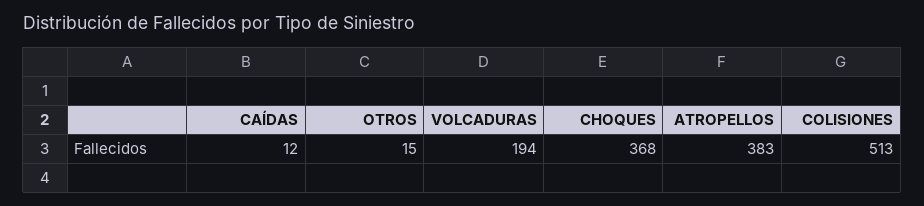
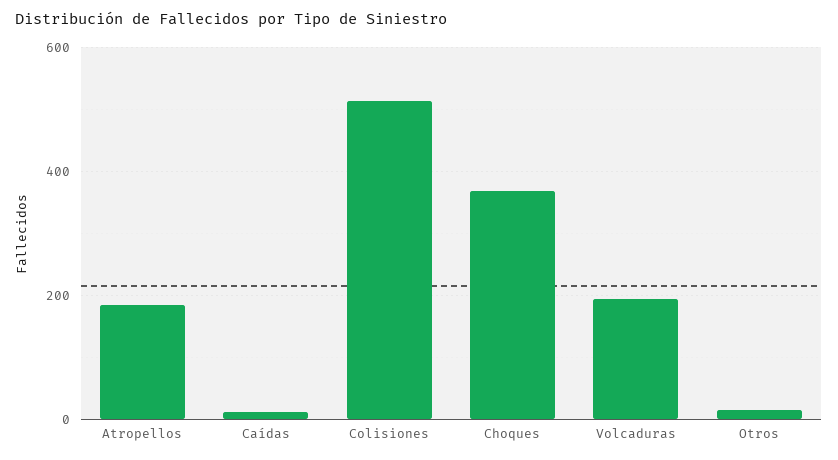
  {
    "CAÍDAS": 12,
    "OTROS": 15,
    "VOLCADURAS": 194,
    "CHOQUES": 368,
-   "ATROPELLOS": 383,
+   "ATROPELLOS": 180,
    "COLISIONES": 513
  }

